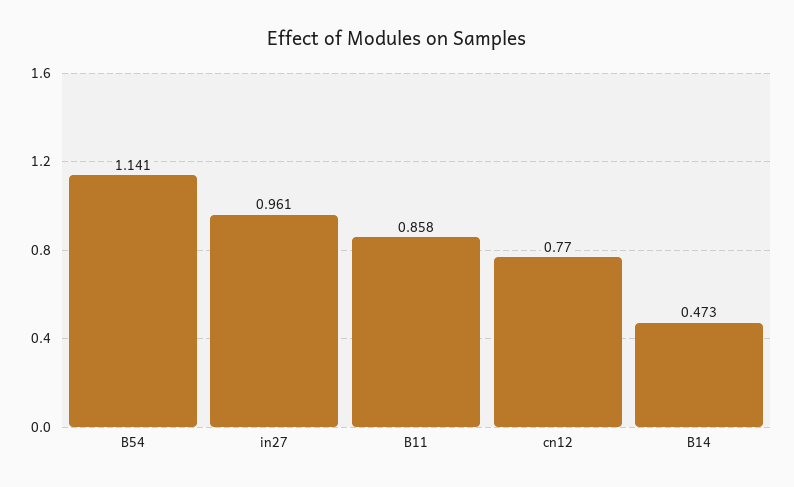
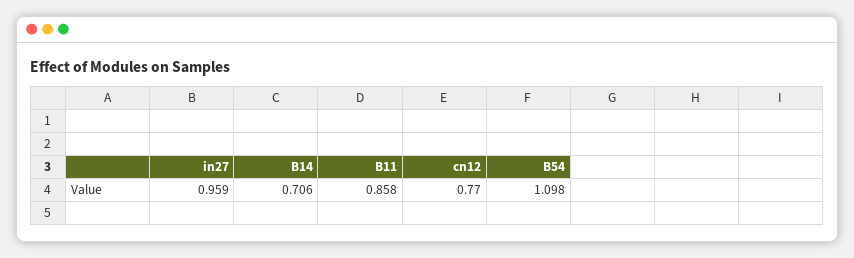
  {
-   "B54": 1.141,
+   "B54": 1.098,
-   "in27": 0.961,
+   "in27": 0.959,
    "B11": 0.858,
    "cn12": 0.77,
-   "B14": 0.473
+   "B14": 0.706
  }

